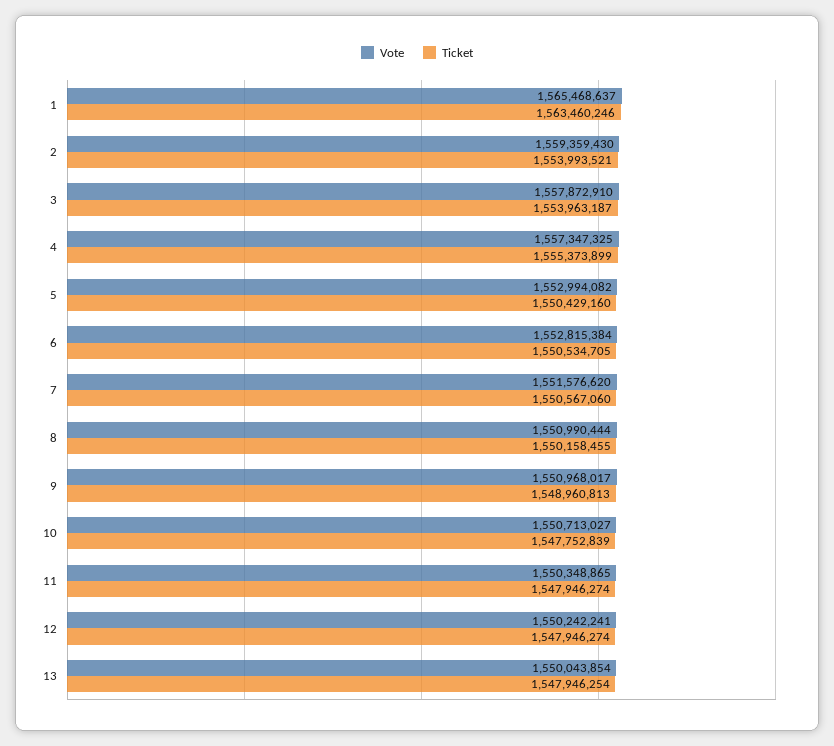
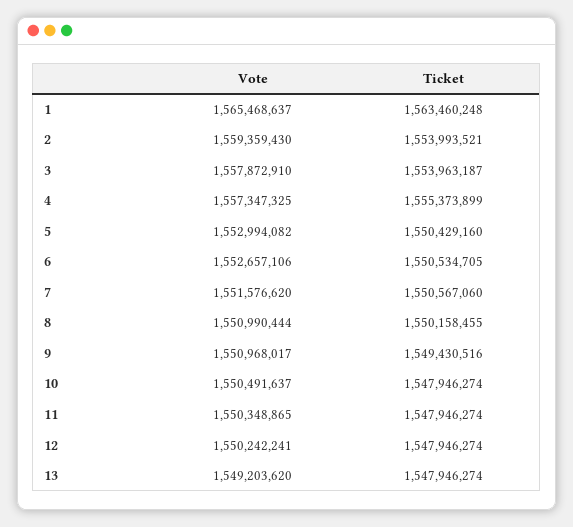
  {
    "Vote": {
      "1": 1565468637,
      "2": 1559359430,
      "3": 1557872910,
      "4": 1557347325,
      "5": 1552994082,
-     "6": 1552815384,
+     "6": 1552657106,
      "7": 1551576620,
      "8": 1550990444,
      "9": 1550968017,
-     "10": 1550713027,
+     "10": 1550491637,
      "11": 1550348865,
      "12": 1550242241,
-     "13": 1550043854
+     "13": 1549203620
    },
    "Ticket": {
-     "1": 1563460246,
+     "1": 1563460248,
      "2": 1553993521,
      "3": 1553963187,
      "4": 1555373899,
      "5": 1550429160,
      "6": 1550534705,
      "7": 1550567060,
      "8": 1550158455,
-     "9": 1548960813,
+     "9": 1549430516,
-     "10": 1547752839,
+     "10": 1547946274,
      "11": 1547946274,
      "12": 1547946274,
-     "13": 1547946254
+     "13": 1547946274
    }
  }

